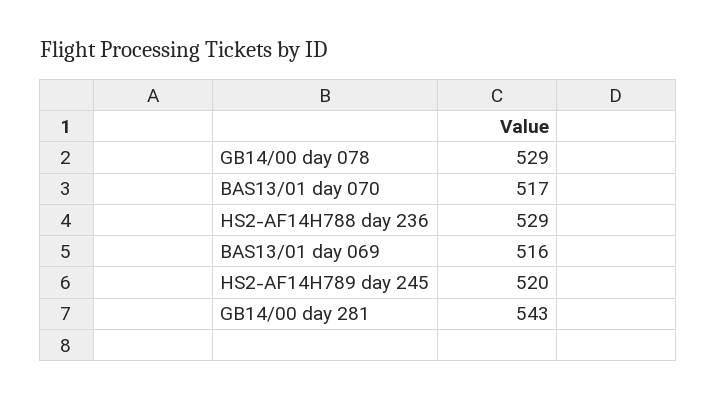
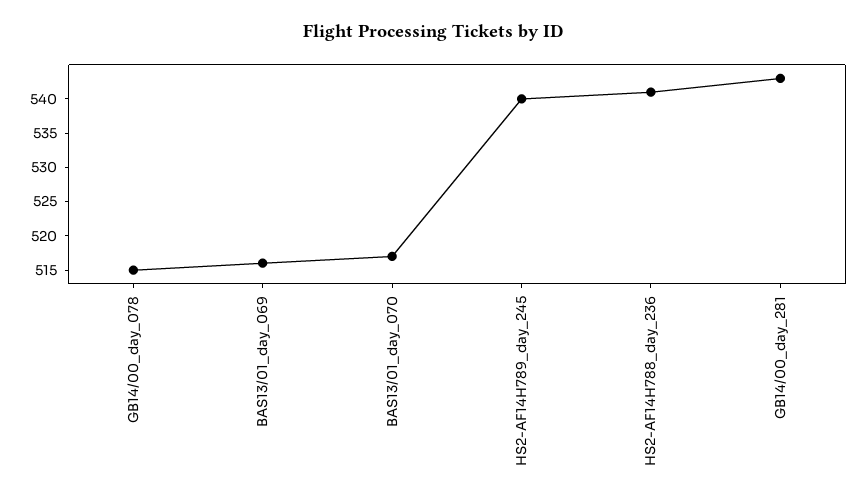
  {
-   "GB14/00 day 078": 529,
+   "GB14/00 day 078": 515,
    "BAS13/01 day 070": 517,
-   "HS2-AF14H788 day 236": 529,
+   "HS2-AF14H788 day 236": 540,
    "BAS13/01 day 069": 516,
-   "HS2-AF14H789 day 245": 520,
+   "HS2-AF14H789 day 245": 540,
    "GB14/00 day 281": 543
  }

